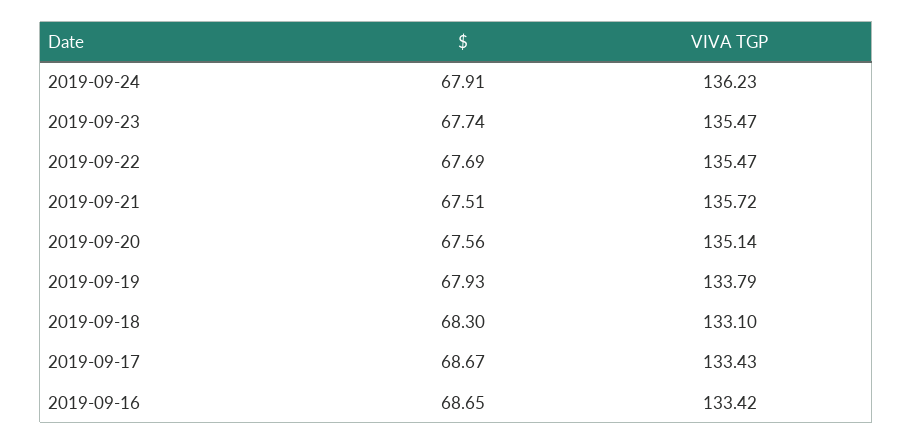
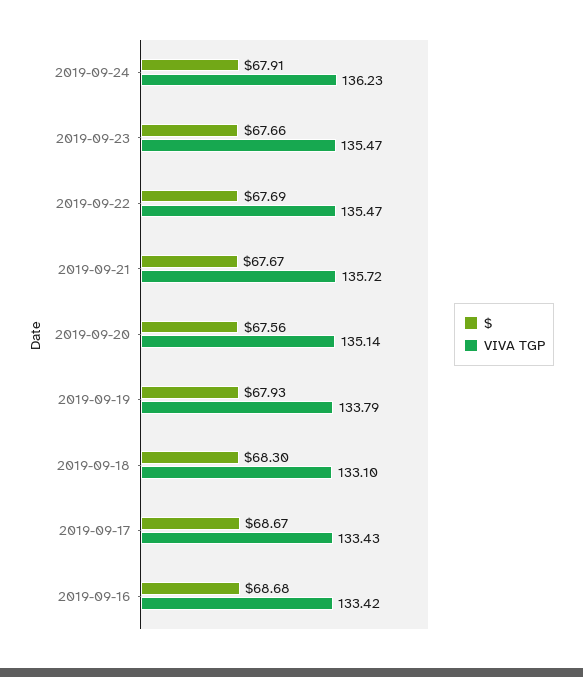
  {
    "$": {
      "2019-09-24": 67.91,
-     "2019-09-23": 67.74,
+     "2019-09-23": 67.66,
      "2019-09-22": 67.69,
-     "2019-09-21": 67.51,
+     "2019-09-21": 67.67,
      "2019-09-20": 67.56,
      "2019-09-19": 67.93,
      "2019-09-18": 68.3,
      "2019-09-17": 68.67,
-     "2019-09-16": 68.65
+     "2019-09-16": 68.68
    },
    "VIVA TGP": {
      "2019-09-24": 136.23,
      "2019-09-23": 135.47,
      "2019-09-22": 135.47,
      "2019-09-21": 135.72,
      "2019-09-20": 135.14,
      "2019-09-19": 133.79,
      "2019-09-18": 133.1,
      "2019-09-17": 133.43,
      "2019-09-16": 133.42
    }
  }

